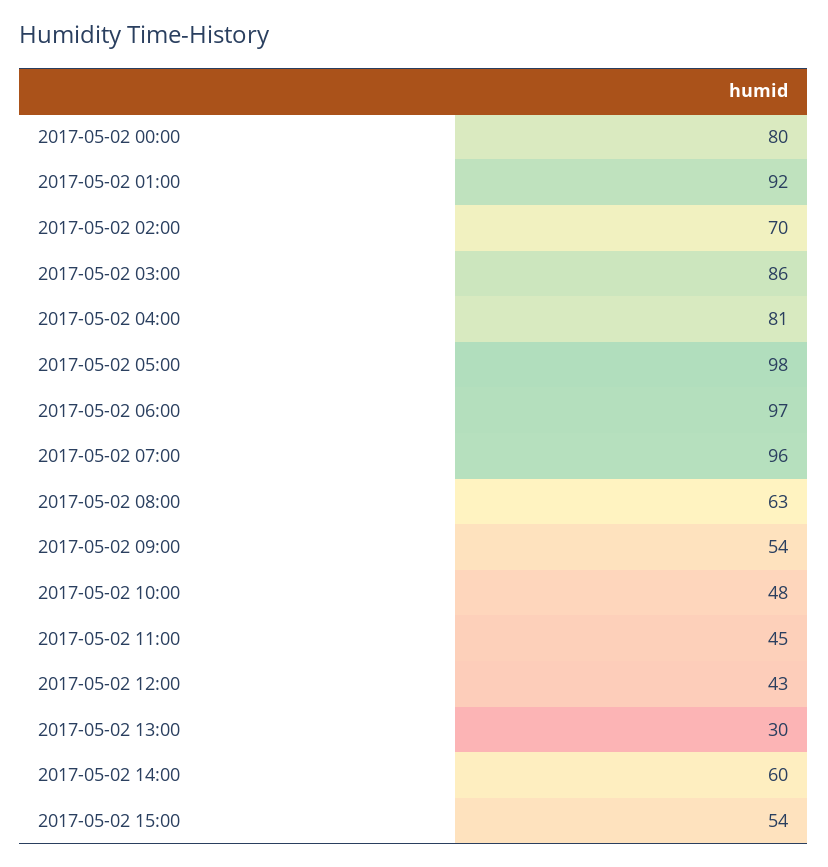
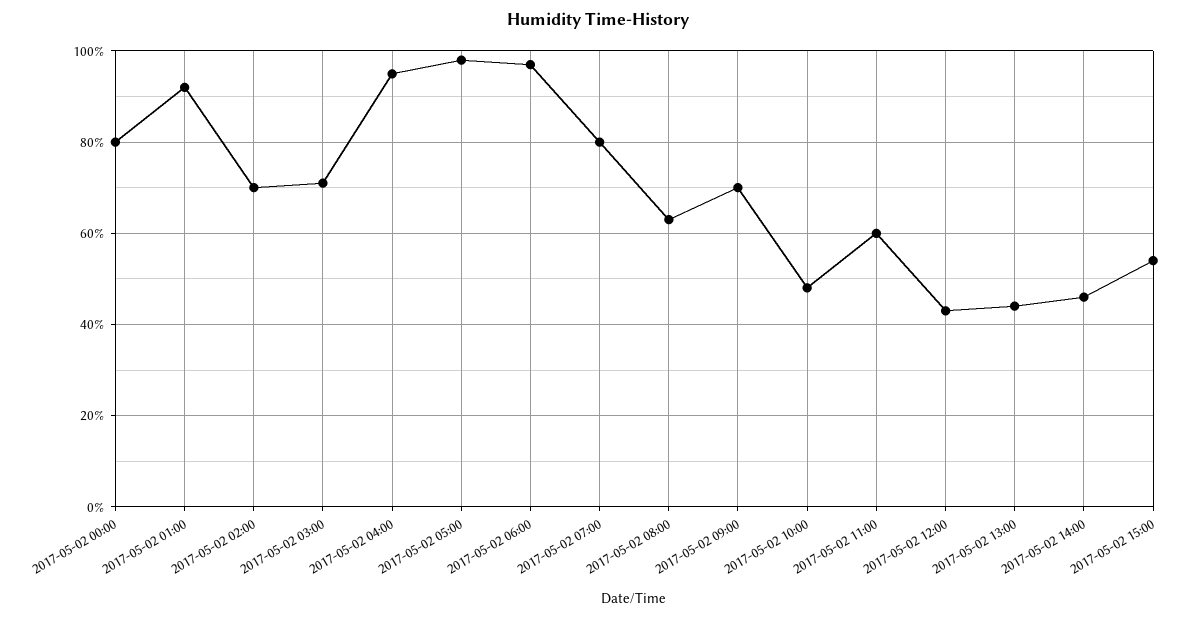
  {
    "2017-05-02 00:00": 80,
    "2017-05-02 01:00": 92,
    "2017-05-02 02:00": 70,
-   "2017-05-02 03:00": 86,
+   "2017-05-02 03:00": 70,
-   "2017-05-02 04:00": 81,
+   "2017-05-02 04:00": 95,
    "2017-05-02 05:00": 98,
    "2017-05-02 06:00": 97,
-   "2017-05-02 07:00": 96,
+   "2017-05-02 07:00": 80,
    "2017-05-02 08:00": 63,
-   "2017-05-02 09:00": 54,
+   "2017-05-02 09:00": 70,
    "2017-05-02 10:00": 48,
-   "2017-05-02 11:00": 45,
+   "2017-05-02 11:00": 60,
    "2017-05-02 12:00": 43,
-   "2017-05-02 13:00": 30,
+   "2017-05-02 13:00": 45,
-   "2017-05-02 14:00": 60,
+   "2017-05-02 14:00": 45,
    "2017-05-02 15:00": 54
  }

